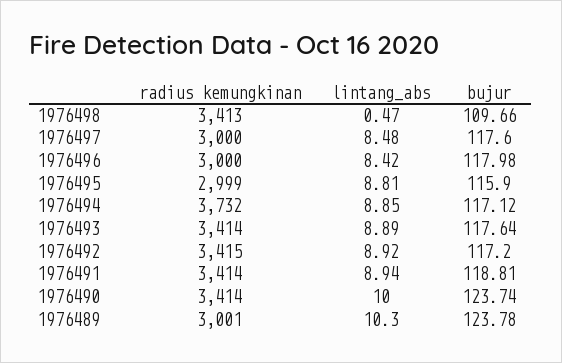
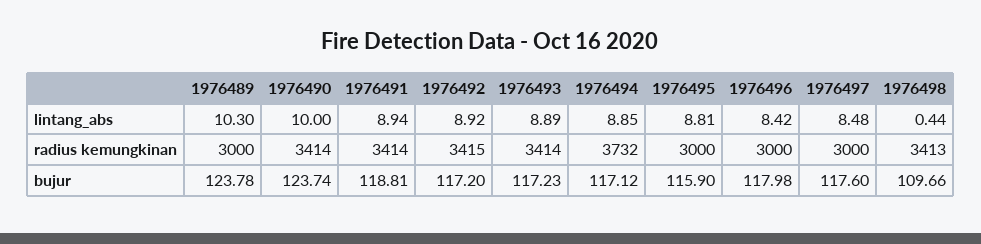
  {
    "radius kemungkinan": {
      "1976498": 3413,
      "1976497": 3000,
      "1976496": 3000,
-     "1976495": 2999,
+     "1976495": 3000,
      "1976494": 3732,
      "1976493": 3414,
      "1976492": 3415,
      "1976491": 3414,
      "1976490": 3414,
-     "1976489": 3001
+     "1976489": 3000
    },
    "lintang_abs": {
-     "1976498": 0.47,
+     "1976498": 0.44,
      "1976497": 8.48,
      "1976496": 8.42,
      "1976495": 8.81,
      "1976494": 8.85,
      "1976493": 8.89,
      "1976492": 8.92,
      "1976491": 8.94,
      "1976490": 10,
      "1976489": 10.3
    },
    "bujur": {
      "1976498": 109.66,
      "1976497": 117.6,
      "1976496": 117.98,
      "1976495": 115.9,
      "1976494": 117.12,
-     "1976493": 117.64,
+     "1976493": 117.23,
      "1976492": 117.2,
      "1976491": 118.81,
      "1976490": 123.74,
      "1976489": 123.78
    }
  }

